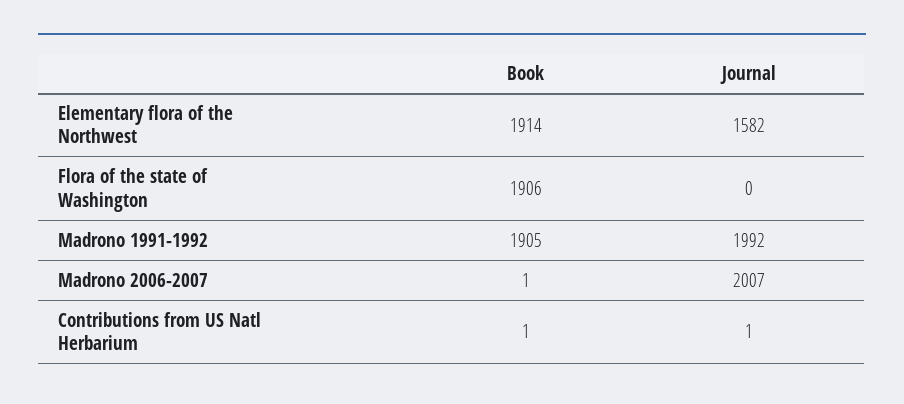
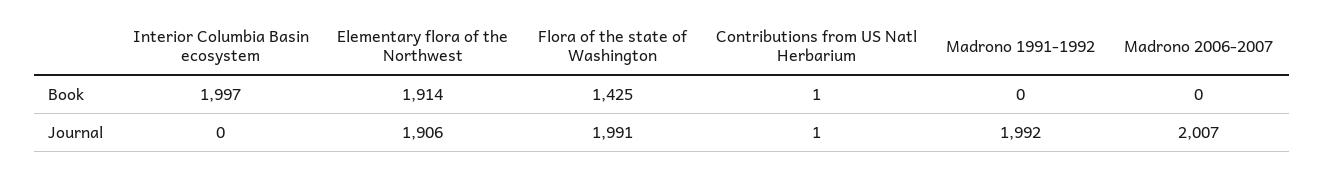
  {
    "Book": {
      "Elementary flora of the Northwest": 1914,
-     "Flora of the state of Washington": 1906,
+     "Flora of the state of Washington": 1425,
-     "Madrono 1991-1992": 1905,
+     "Madrono 1991-1992": 0,
-     "Madrono 2006-2007": 1,
+     "Madrono 2006-2007": 0,
-     "Contributions from US Natl Herbarium": 1
+     "Contributions from US Natl Herbarium": 1,
+     "Interior Columbia Basin ecosystem": 1997
    },
    "Journal": {
-     "Elementary flora of the Northwest": 1582,
+     "Elementary flora of the Northwest": 1906,
-     "Flora of the state of Washington": 0,
+     "Flora of the state of Washington": 1991,
      "Madrono 1991-1992": 1992,
      "Madrono 2006-2007": 2007,
-     "Contributions from US Natl Herbarium": 1
+     "Contributions from US Natl Herbarium": 1,
+     "Interior Columbia Basin ecosystem": 0
    }
  }

